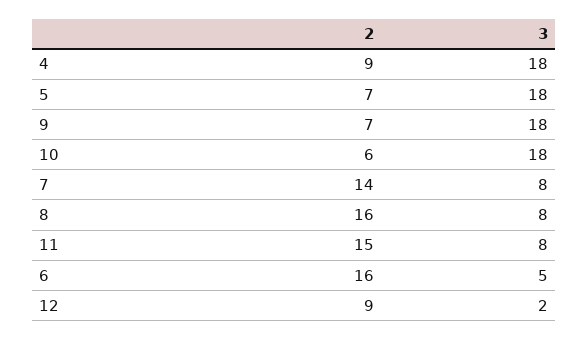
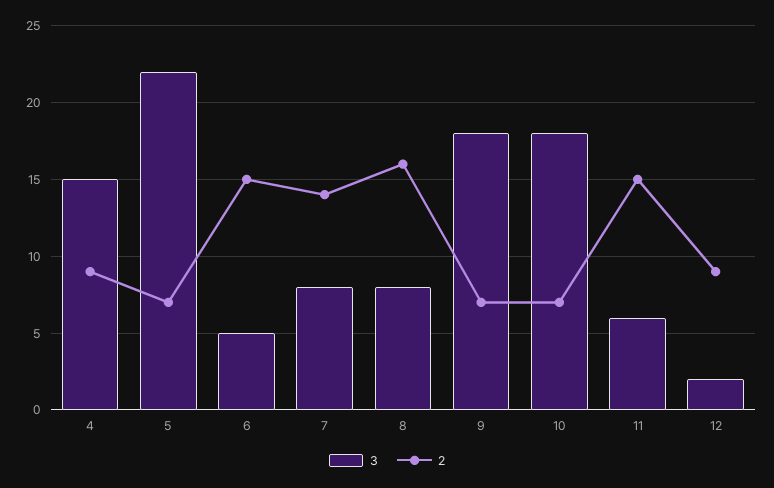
  {
    "2": {
      "4": 9,
      "5": 7,
      "9": 7,
-     "10": 6,
+     "10": 7,
      "7": 14,
      "8": 16,
      "11": 15,
-     "6": 16,
+     "6": 15,
      "12": 9
    },
    "3": {
-     "4": 18,
+     "4": 15,
-     "5": 18,
+     "5": 22,
      "9": 18,
      "10": 18,
      "7": 8,
      "8": 8,
-     "11": 8,
+     "11": 6,
      "6": 5,
      "12": 2
    }
  }

